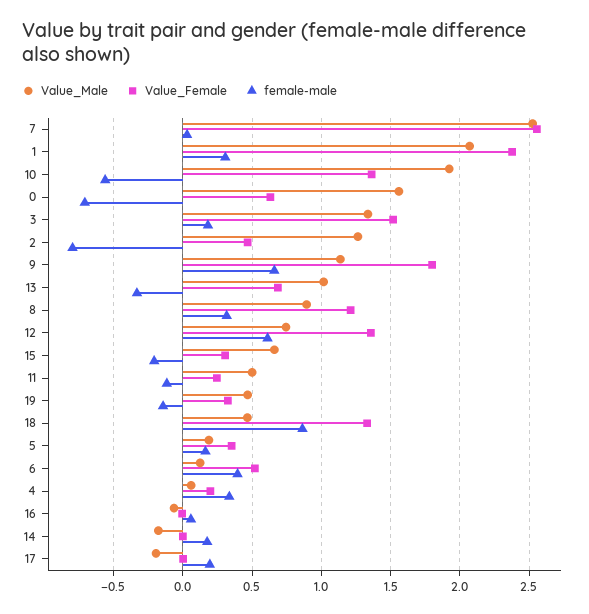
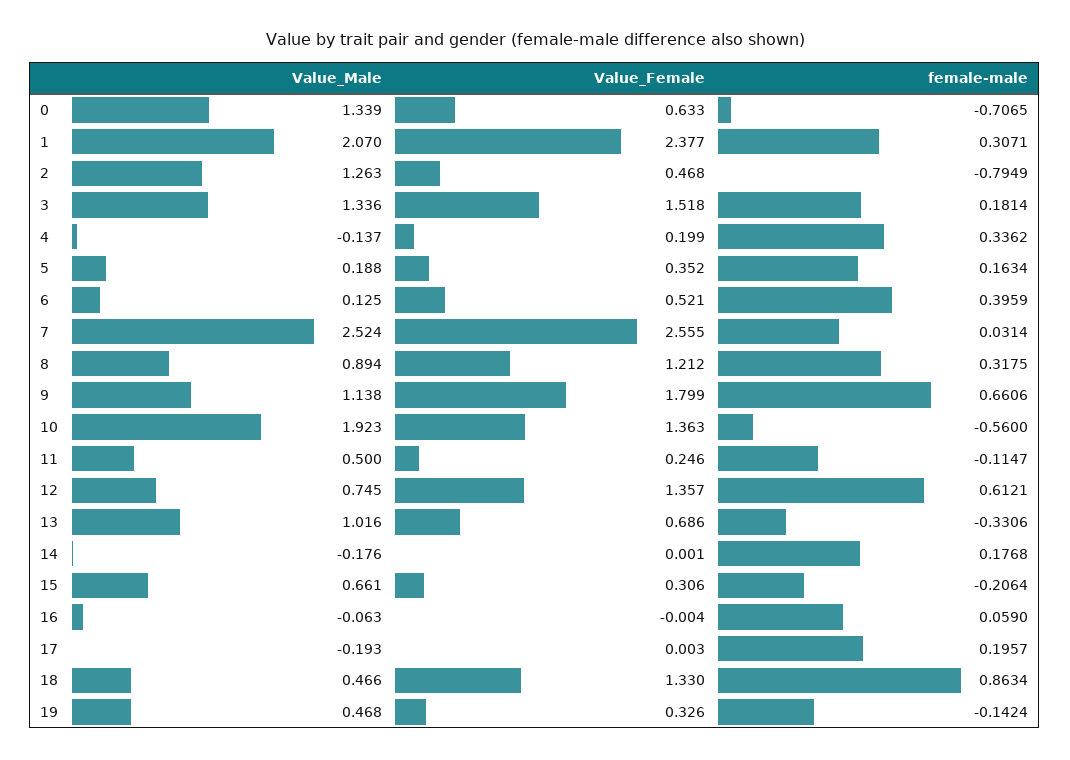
  {
    "Value_Male": {
      "7": 2.524,
      "1": 2.07,
      "10": 1.923,
-     "0": 1.55,
+     "0": 1.339,
      "3": 1.336,
      "2": 1.263,
      "9": 1.138,
      "13": 1.016,
      "8": 0.894,
      "12": 0.745,
      "15": 0.661,
      "11": 0.5,
      "19": 0.468,
      "18": 0.466,
      "5": 0.188,
      "6": 0.125,
-     "4": 0.05,
+     "4": -0.137,
      "16": -0.063,
      "14": -0.176,
      "17": -0.193
    },
    "Value_Female": {
      "7": 2.555,
      "1": 2.377,
      "10": 1.363,
      "0": 0.633,
      "3": 1.518,
      "2": 0.468,
      "9": 1.799,
      "13": 0.686,
      "8": 1.212,
      "12": 1.357,
      "15": 0.306,
      "11": 0.246,
      "19": 0.326,
      "18": 1.33,
      "5": 0.352,
      "6": 0.521,
      "4": 0.199,
      "16": -0.004,
      "14": 0.001,
      "17": 0.003
    },
    "female-male": {
      "7": 0.0314,
      "1": 0.3071,
      "10": -0.56,
      "0": -0.7065,
      "3": 0.1814,
      "2": -0.7949,
      "9": 0.6606,
      "13": -0.3306,
      "8": 0.3175,
      "12": 0.6121,
      "15": -0.2064,
      "11": -0.1147,
      "19": -0.1424,
      "18": 0.8634,
      "5": 0.1634,
      "6": 0.3959,
      "4": 0.3362,
      "16": 0.059,
      "14": 0.1768,
      "17": 0.1957
    }
  }

